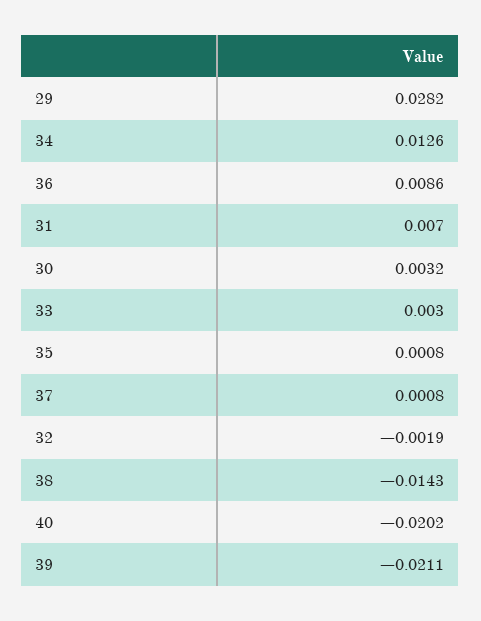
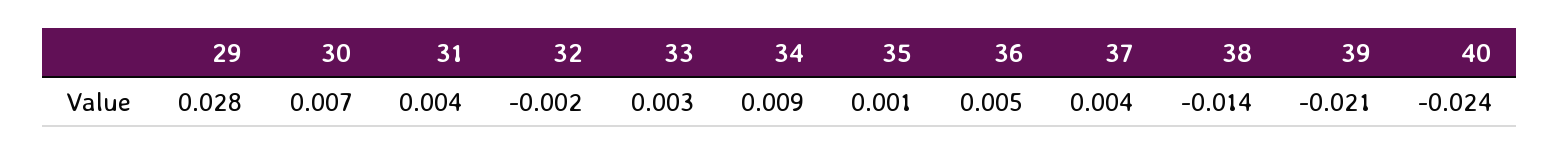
  {
    "29": 0.0282,
-   "34": 0.0126,
+   "34": 0.009,
-   "36": 0.0086,
+   "36": 0.005,
-   "31": 0.007,
+   "31": 0.004,
-   "30": 0.0032,
+   "30": 0.007,
    "33": 0.003,
    "35": 0.0008,
-   "37": 0.0008,
+   "37": 0.004,
    "32": -0.0019,
    "38": -0.0143,
-   "40": -0.0202,
+   "40": -0.024,
    "39": -0.0211
  }

